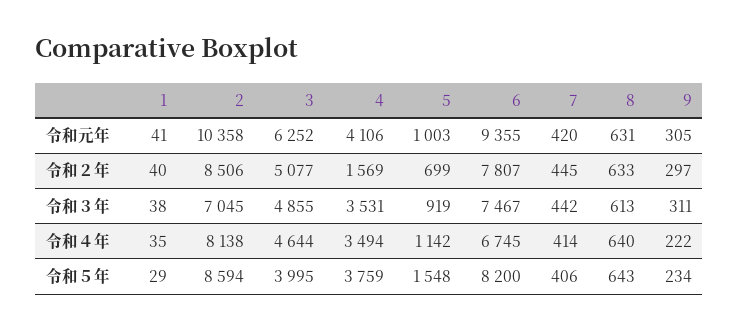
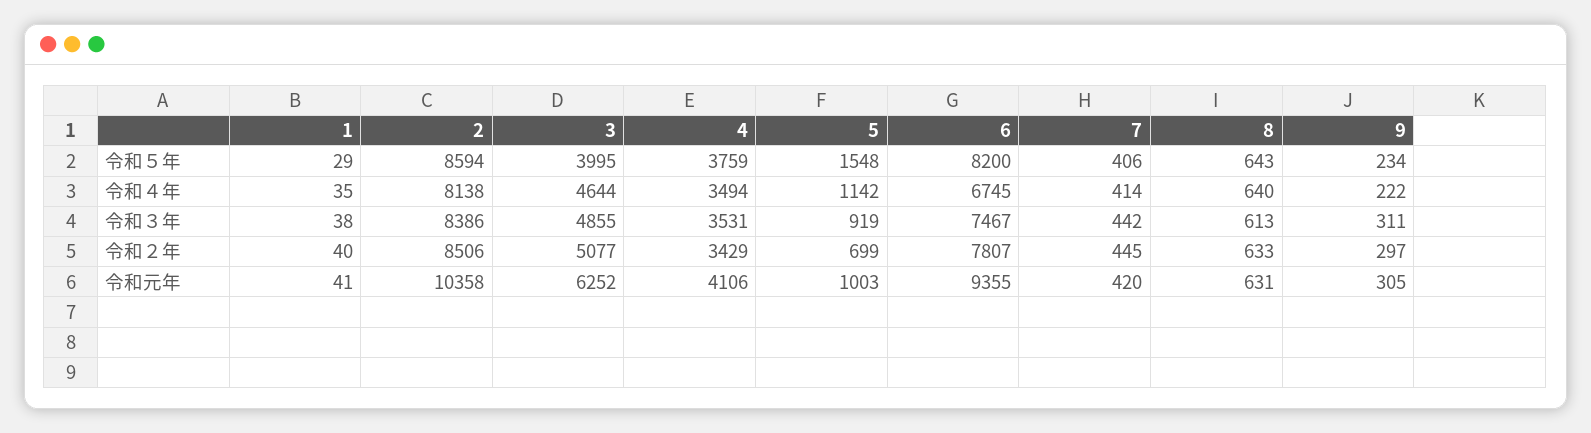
  {
    "1": {
      "令和元年": 41,
      "令和２年": 40,
      "令和３年": 38,
      "令和４年": 35,
      "令和５年": 29
    },
    "2": {
      "令和元年": 10358,
      "令和２年": 8506,
-     "令和３年": 7045,
+     "令和３年": 8386,
      "令和４年": 8138,
      "令和５年": 8594
    },
    "3": {
      "令和元年": 6252,
      "令和２年": 5077,
      "令和３年": 4855,
      "令和４年": 4644,
      "令和５年": 3995
    },
    "4": {
      "令和元年": 4106,
-     "令和２年": 1569,
+     "令和２年": 3429,
      "令和３年": 3531,
      "令和４年": 3494,
      "令和５年": 3759
    },
    "5": {
      "令和元年": 1003,
      "令和２年": 699,
      "令和３年": 919,
      "令和４年": 1142,
      "令和５年": 1548
    },
    "6": {
      "令和元年": 9355,
      "令和２年": 7807,
      "令和３年": 7467,
      "令和４年": 6745,
      "令和５年": 8200
    },
    "7": {
      "令和元年": 420,
      "令和２年": 445,
      "令和３年": 442,
      "令和４年": 414,
      "令和５年": 406
    },
    "8": {
      "令和元年": 631,
      "令和２年": 633,
      "令和３年": 613,
      "令和４年": 640,
      "令和５年": 643
    },
    "9": {
      "令和元年": 305,
      "令和２年": 297,
      "令和３年": 311,
      "令和４年": 222,
      "令和５年": 234
    }
  }

